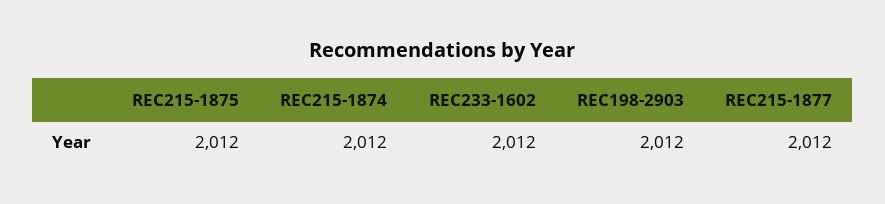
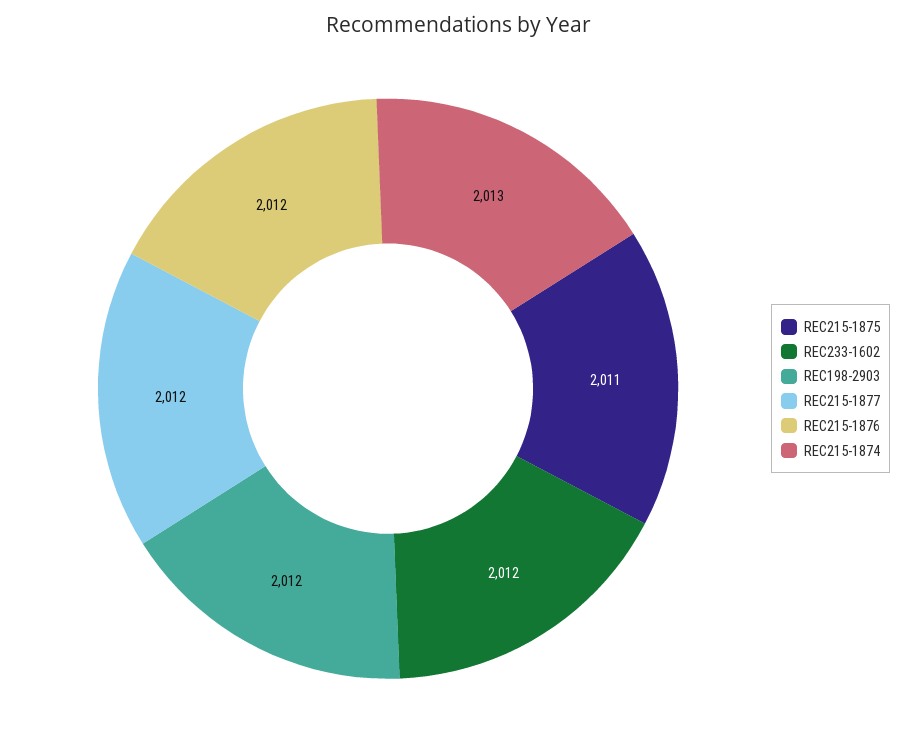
  {
-   "REC215-1875": 2012,
+   "REC215-1875": 2011,
-   "REC215-1874": 2012,
+   "REC215-1874": 2013,
    "REC233-1602": 2012,
    "REC198-2903": 2012,
-   "REC215-1877": 2012
+   "REC215-1877": 2012,
+   "REC215-1876": 2012
  }

